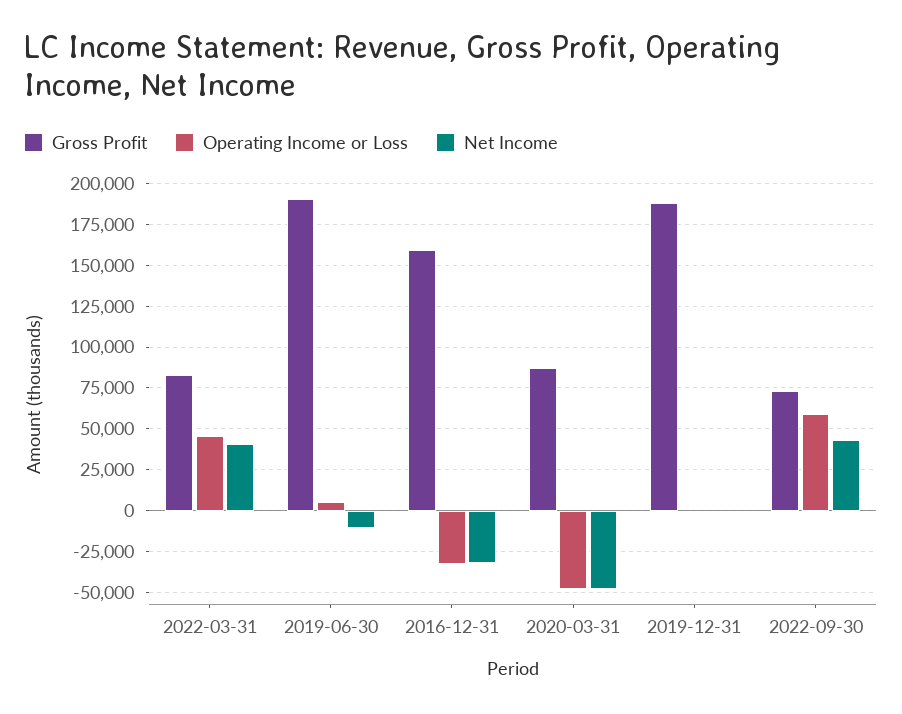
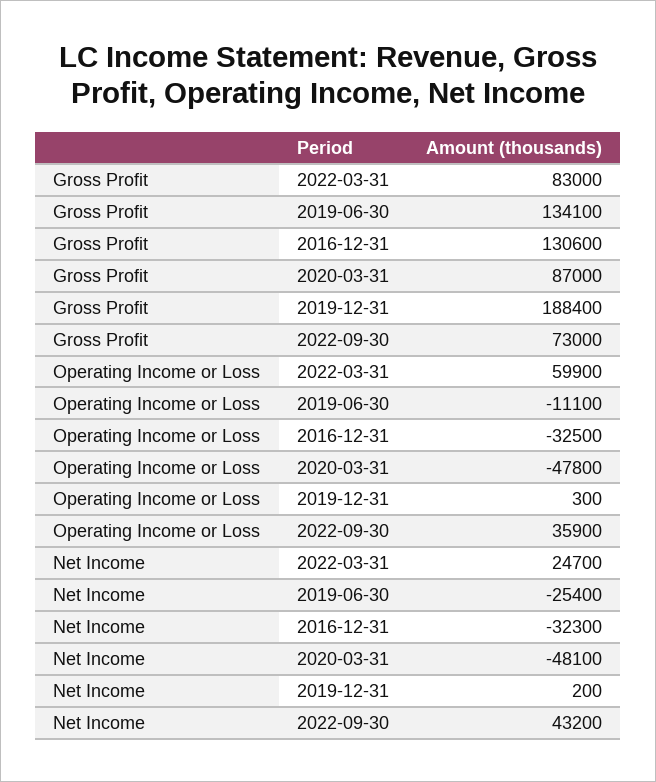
  {
    "Gross Profit": {
      "2022-03-31": 83000,
-     "2019-06-30": 190000,
+     "2019-06-30": 134100,
-     "2016-12-31": 160000,
+     "2016-12-31": 130600,
      "2020-03-31": 87000,
      "2019-12-31": 188400,
      "2022-09-30": 73000
    },
    "Operating Income or Loss": {
-     "2022-03-31": 45000,
+     "2022-03-31": 59900,
-     "2019-06-30": 5000,
+     "2019-06-30": -11100,
      "2016-12-31": -32500,
      "2020-03-31": -47800,
      "2019-12-31": 300,
-     "2022-09-30": 60000
+     "2022-09-30": 35900
    },
    "Net Income": {
-     "2022-03-31": 40000,
+     "2022-03-31": 24700,
-     "2019-06-30": -10000,
+     "2019-06-30": -25400,
      "2016-12-31": -32300,
      "2020-03-31": -48100,
      "2019-12-31": 200,
      "2022-09-30": 43200
    }
  }

